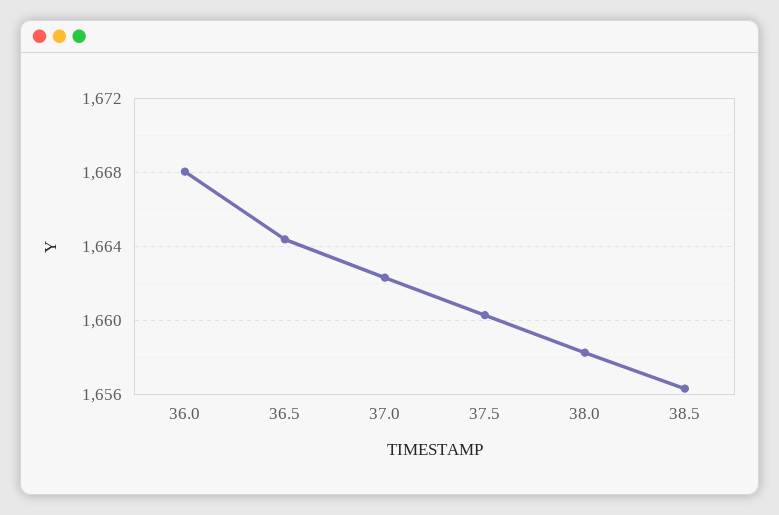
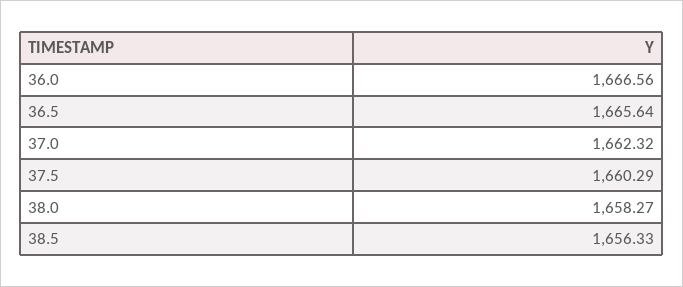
  {
-   "36.0": 1668,
+   "36.0": 1666.56,
-   "36.5": 1664.5,
+   "36.5": 1665.64,
    "37.0": 1662.32,
    "37.5": 1660.29,
    "38.0": 1658.27,
    "38.5": 1656.33
  }

